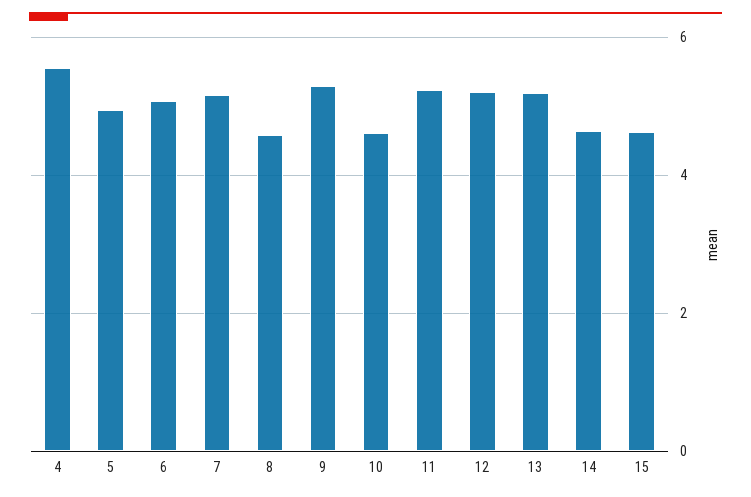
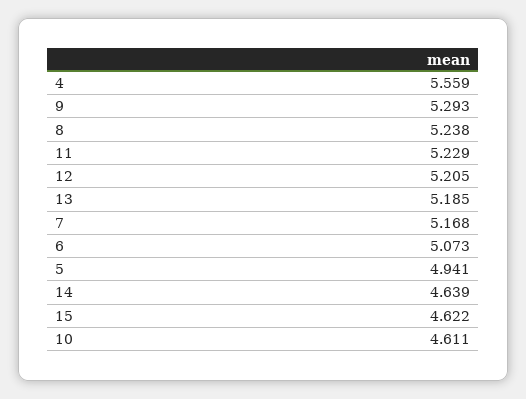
  {
    "4": 5.559,
    "5": 4.941,
    "6": 5.073,
    "7": 5.168,
-   "8": 4.6,
+   "8": 5.238,
    "9": 5.293,
    "10": 4.611,
    "11": 5.229,
    "12": 5.205,
    "13": 5.185,
    "14": 4.639,
    "15": 4.622
  }

